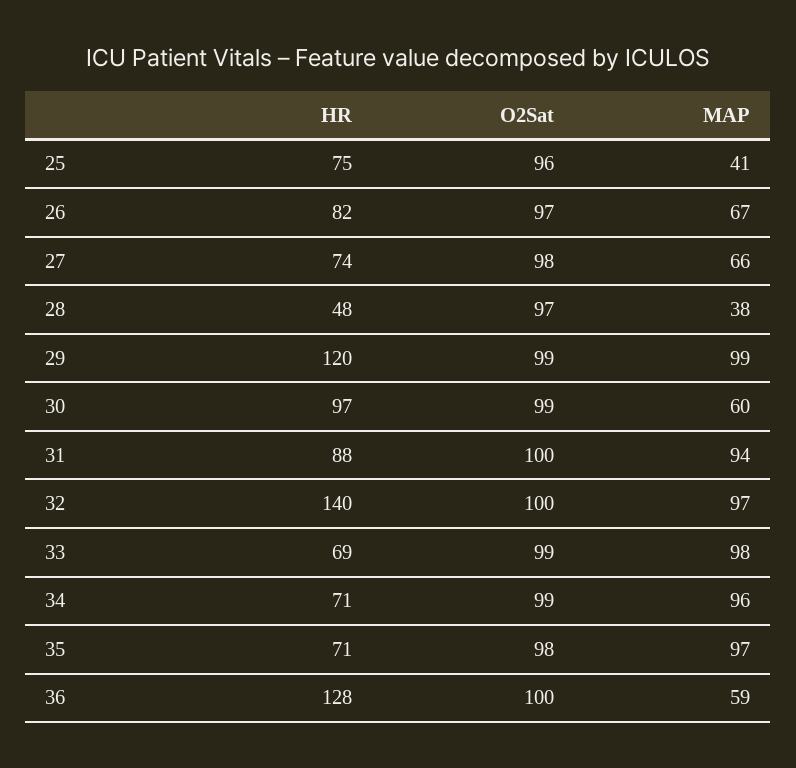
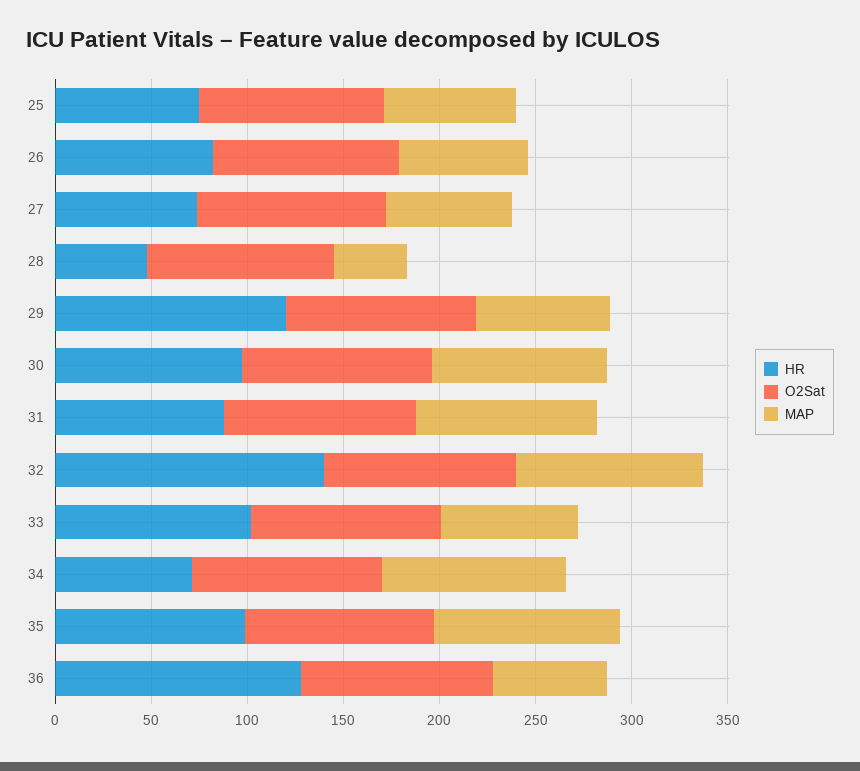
  {
    "HR": {
      "25": 75,
      "26": 82,
      "27": 74,
      "28": 48,
      "29": 120,
      "30": 97,
      "31": 88,
      "32": 140,
-     "33": 69,
+     "33": 100,
      "34": 71,
-     "35": 71,
+     "35": 100,
      "36": 128
    },
    "O2Sat": {
      "25": 96,
      "26": 97,
      "27": 98,
      "28": 97,
      "29": 99,
      "30": 99,
      "31": 100,
      "32": 100,
      "33": 99,
      "34": 99,
      "35": 98,
      "36": 100
    },
    "MAP": {
-     "25": 41,
+     "25": 70,
      "26": 67,
      "27": 66,
      "28": 38,
-     "29": 99,
+     "29": 70,
-     "30": 60,
+     "30": 90,
      "31": 94,
      "32": 97,
-     "33": 98,
+     "33": 70,
      "34": 96,
      "35": 97,
      "36": 59
    }
  }

